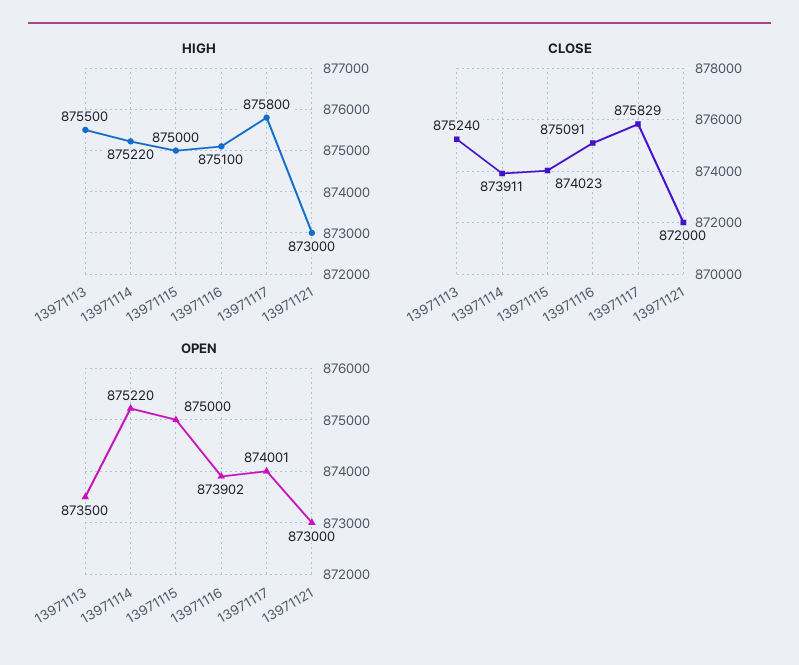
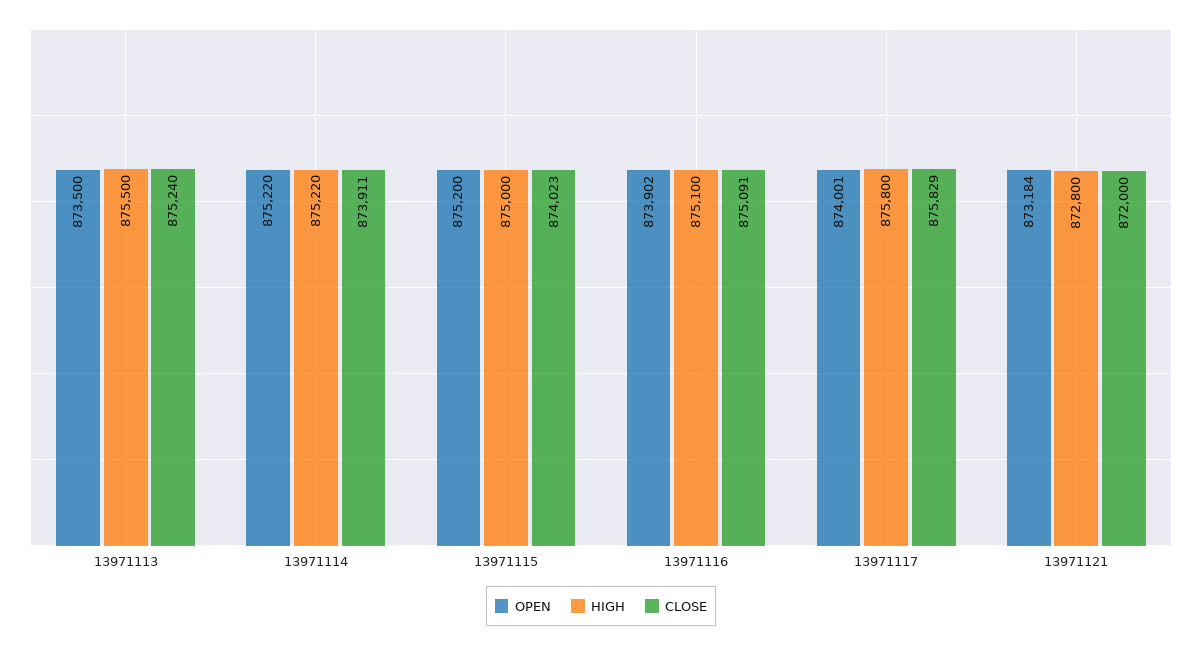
  {
    "HIGH": {
      "13971113": 875500,
      "13971114": 875220,
      "13971115": 875000,
      "13971116": 875100,
      "13971117": 875800,
-     "13971121": 873000
+     "13971121": 872800
    },
    "CLOSE": {
      "13971113": 875240,
      "13971114": 873911,
      "13971115": 874023,
      "13971116": 875091,
      "13971117": 875829,
      "13971121": 872000
    },
    "OPEN": {
      "13971113": 873500,
      "13971114": 875220,
-     "13971115": 875000,
+     "13971115": 875200,
      "13971116": 873902,
      "13971117": 874001,
-     "13971121": 873000
+     "13971121": 873184
    }
  }

